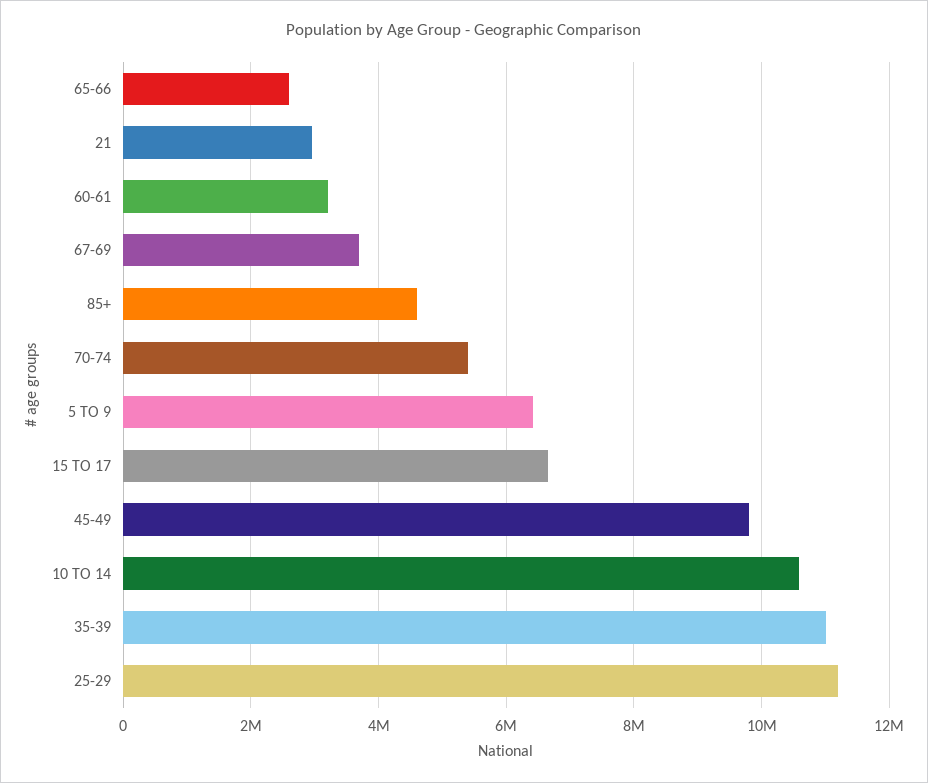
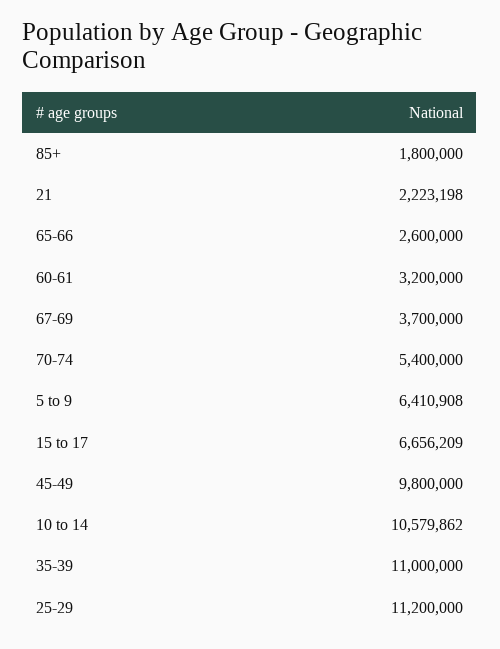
  {
    "65-66": 2600000,
-   "21": 3000000,
+   "21": 2223198,
    "60-61": 3200000,
    "67-69": 3700000,
-   "85+": 4600000,
+   "85+": 1800000,
    "70-74": 5400000,
    "5 TO 9": 6410908,
    "15 TO 17": 6656209,
    "45-49": 9800000,
    "10 TO 14": 10579862,
    "35-39": 11000000,
    "25-29": 11200000
  }

